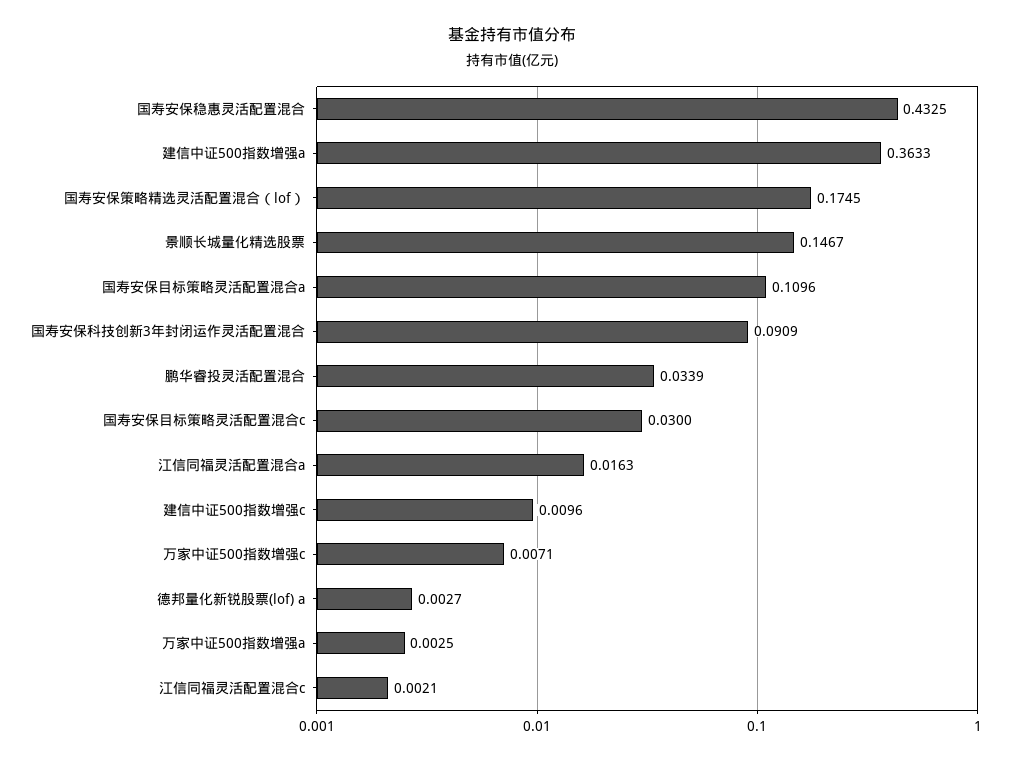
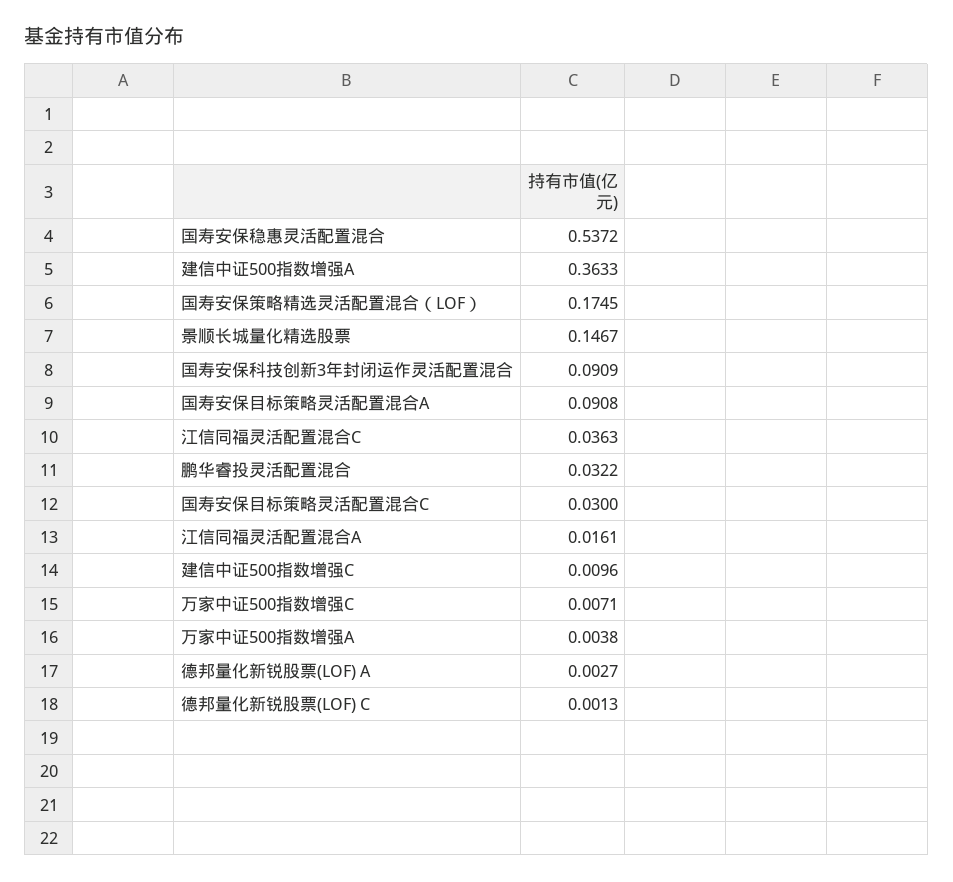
  {
-   "国寿安保稳惠灵活配置混合": 0.4325,
+   "国寿安保稳惠灵活配置混合": 0.5372,
    "建信中证500指数增强a": 0.3633,
    "国寿安保策略精选灵活配置混合（lof）": 0.1745,
    "景顺长城量化精选股票": 0.1467,
-   "国寿安保目标策略灵活配置混合a": 0.1096,
+   "国寿安保目标策略灵活配置混合a": 0.0908,
    "国寿安保科技创新3年封闭运作灵活配置混合": 0.0909,
-   "鹏华睿投灵活配置混合": 0.0339,
+   "鹏华睿投灵活配置混合": 0.0322,
    "国寿安保目标策略灵活配置混合c": 0.03,
-   "江信同福灵活配置混合a": 0.0163,
+   "江信同福灵活配置混合a": 0.0161,
    "建信中证500指数增强c": 0.0096,
    "万家中证500指数增强c": 0.0071,
    "德邦量化新锐股票(lof) a": 0.0027,
-   "万家中证500指数增强a": 0.0025,
+   "万家中证500指数增强a": 0.0038,
-   "江信同福灵活配置混合c": 0.0021
+   "江信同福灵活配置混合c": 0.0363,
+   "德邦量化新锐股票(LOF) C": 0.0013
  }

